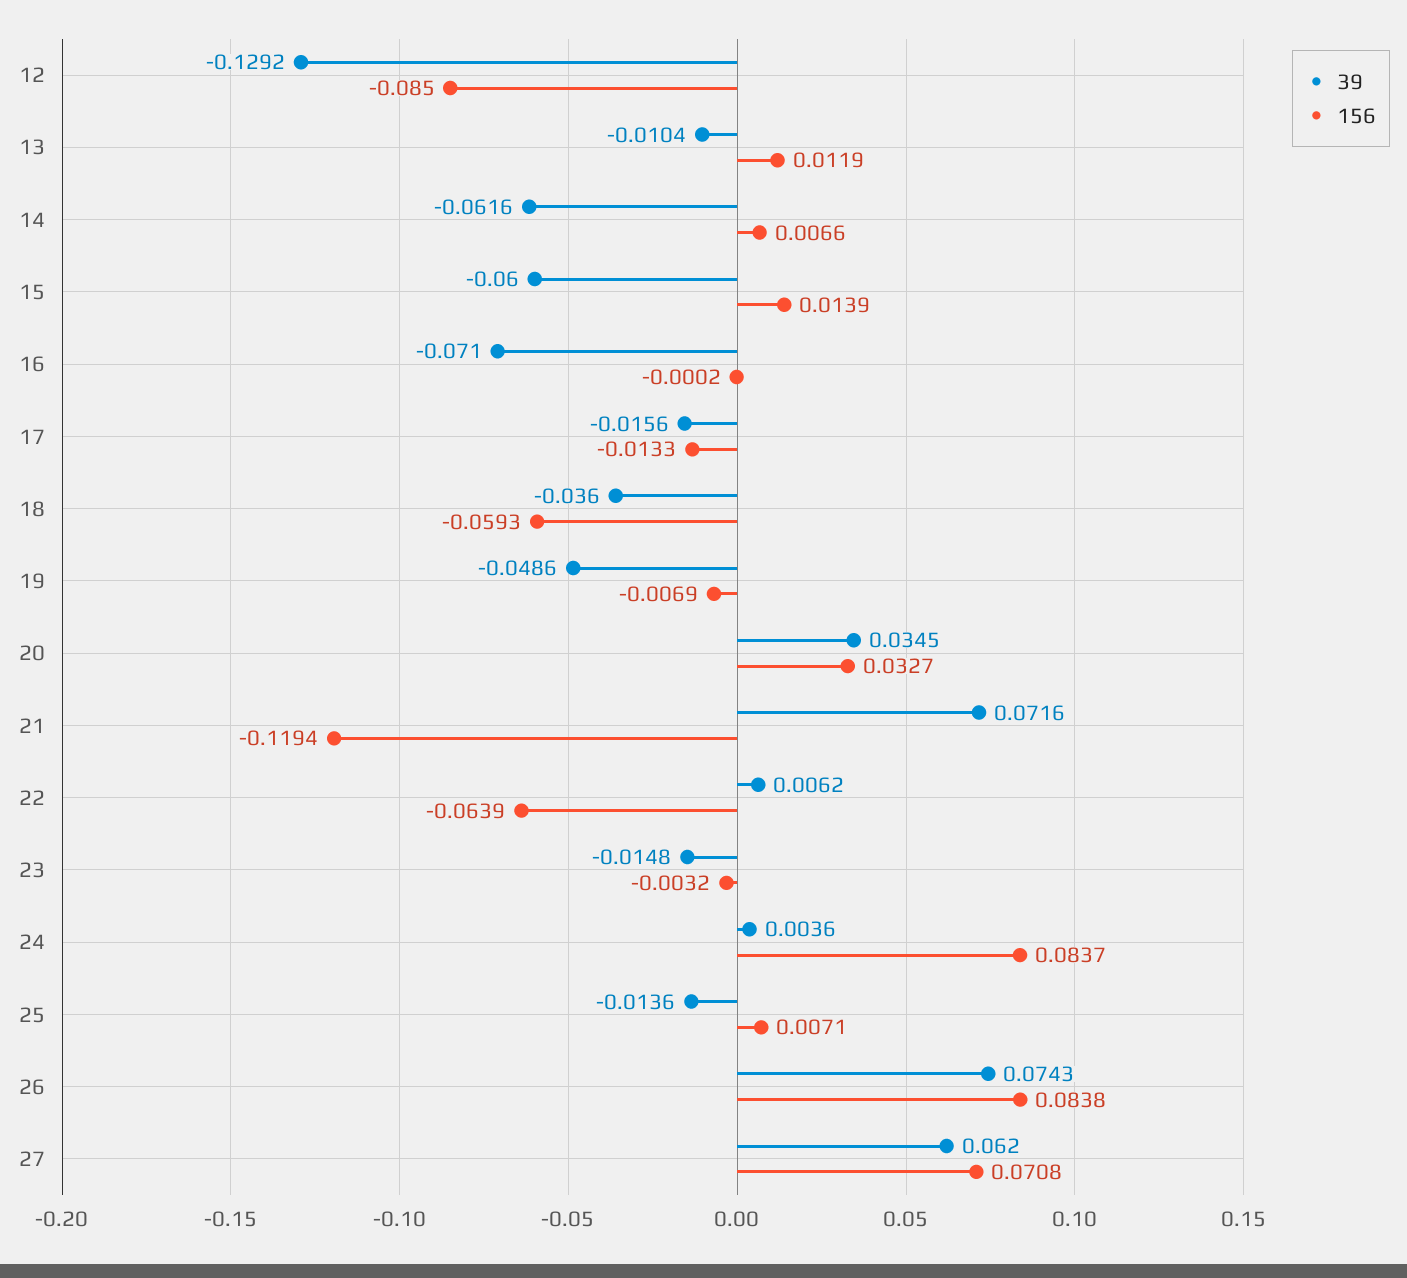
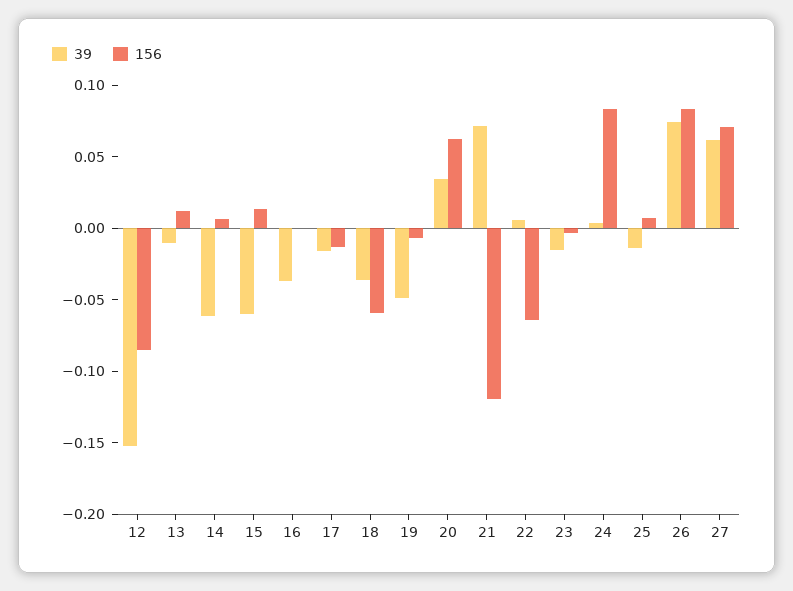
  {
    "39": {
-     "12": -0.1292,
+     "12": -0.15,
      "13": -0.0104,
      "14": -0.0616,
      "15": -0.06,
-     "16": -0.071,
+     "16": -0.04,
      "17": -0.0156,
      "18": -0.036,
      "19": -0.0486,
      "20": 0.0345,
      "21": 0.0716,
      "22": 0.0062,
      "23": -0.0148,
      "24": 0.0036,
      "25": -0.0136,
      "26": 0.0743,
      "27": 0.062
    },
    "156": {
      "12": -0.085,
      "13": 0.0119,
      "14": 0.0066,
      "15": 0.0139,
      "16": -0.0002,
      "17": -0.0133,
      "18": -0.0593,
      "19": -0.0069,
-     "20": 0.0327,
+     "20": 0.06,
      "21": -0.1194,
      "22": -0.0639,
      "23": -0.0032,
      "24": 0.0837,
      "25": 0.0071,
      "26": 0.0838,
      "27": 0.0708
    }
  }

